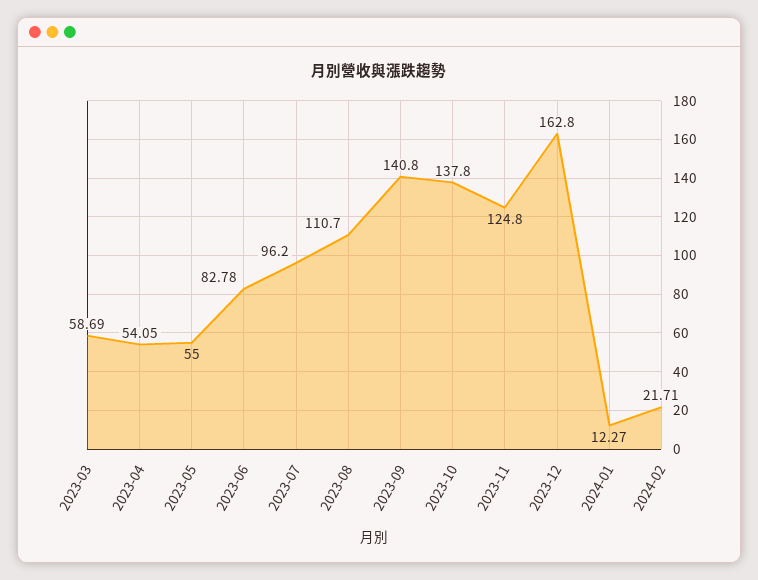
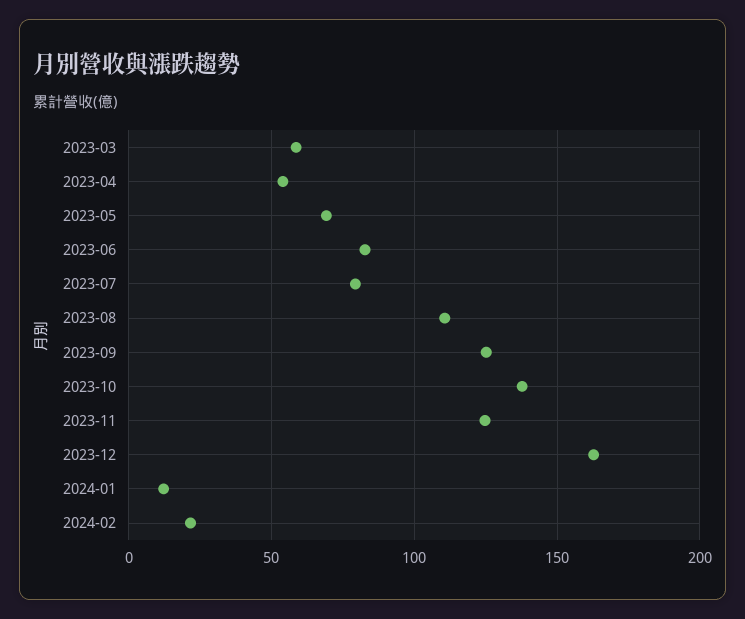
  {
    "2023-03": 58.69,
    "2023-04": 54.05,
-   "2023-05": 55,
+   "2023-05": 70,
    "2023-06": 82.78,
-   "2023-07": 96.2,
+   "2023-07": 80,
    "2023-08": 110.7,
-   "2023-09": 140.8,
+   "2023-09": 125,
    "2023-10": 137.8,
    "2023-11": 124.8,
    "2023-12": 162.8,
    "2024-01": 12.27,
    "2024-02": 21.71
  }

